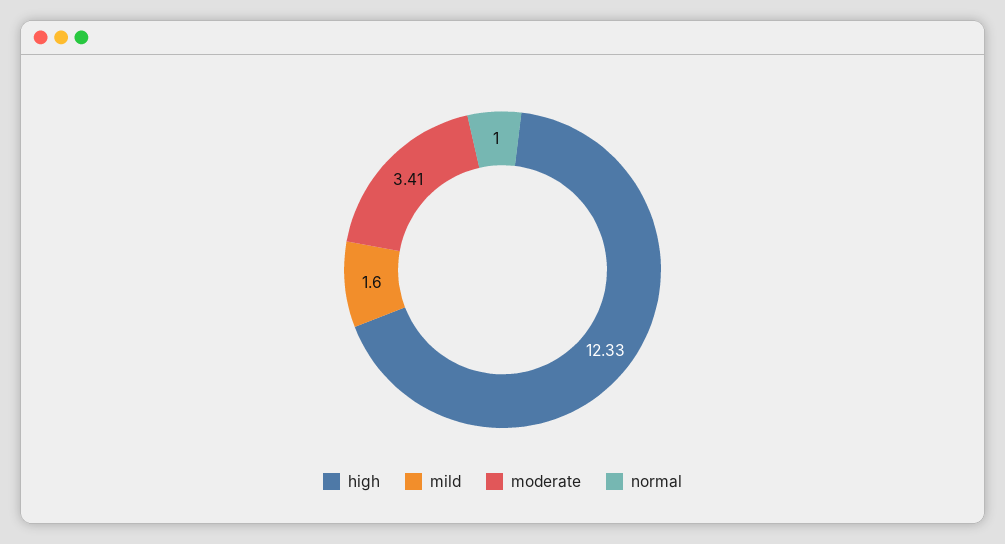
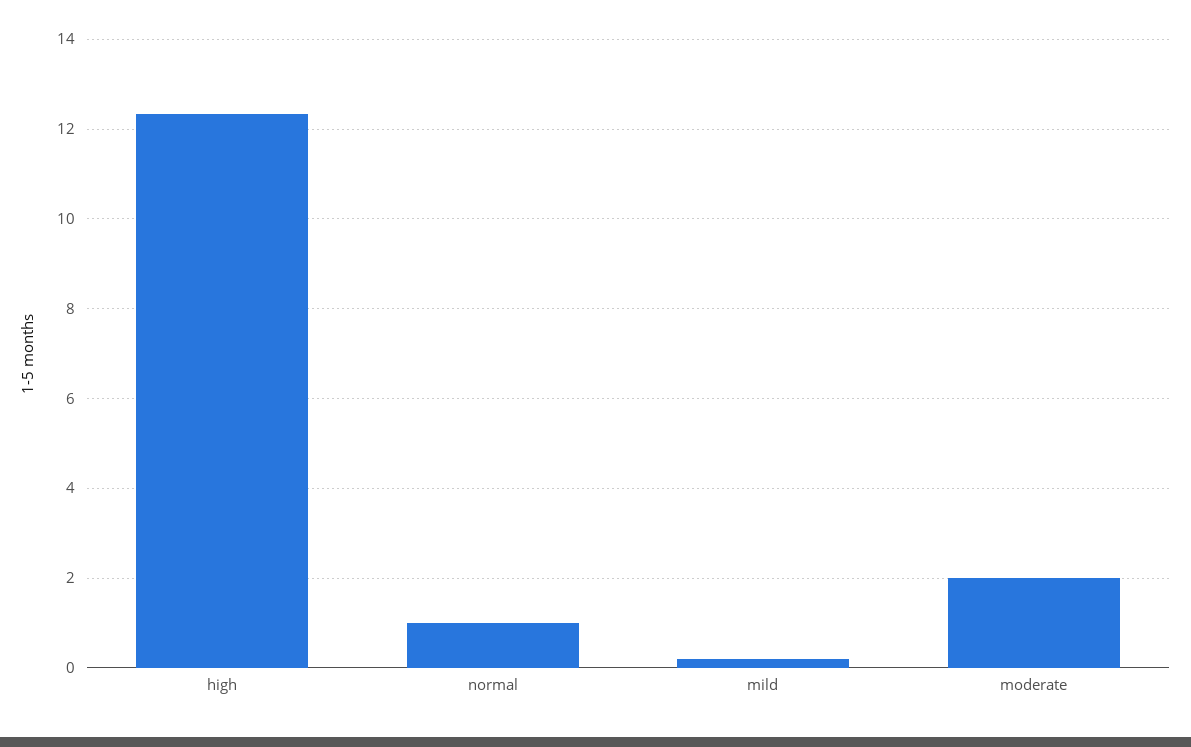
  {
    "high": 12.33,
-   "mild": 1.6,
+   "mild": 0.2,
-   "moderate": 3.41,
+   "moderate": 2,
    "normal": 1
  }

